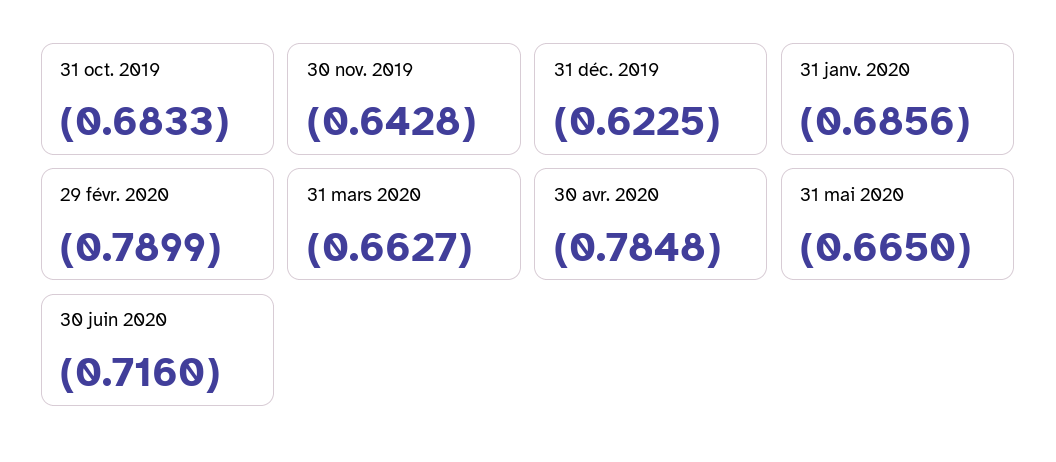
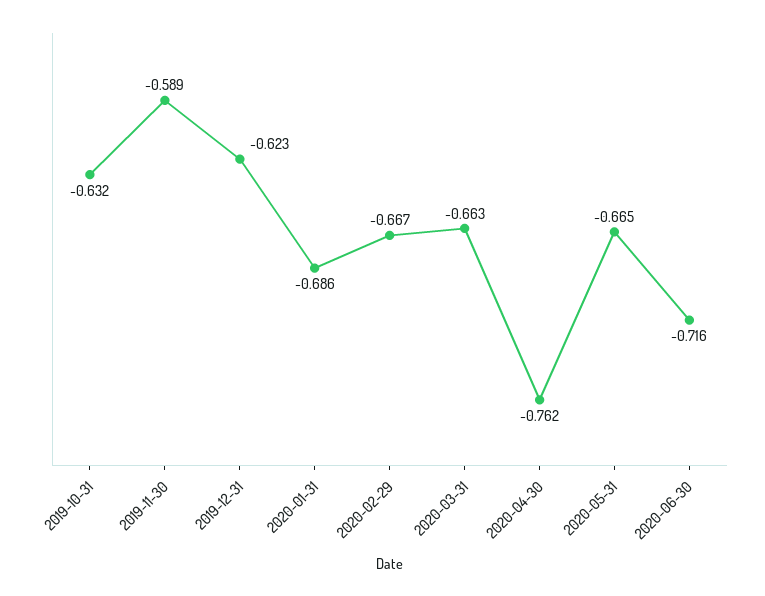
  {
-   "31 oct. 2019": -0.6833,
+   "31 oct. 2019": -0.632,
-   "30 nov. 2019": -0.6428,
+   "30 nov. 2019": -0.589,
    "31 déc. 2019": -0.6225,
    "31 janv. 2020": -0.6856,
-   "29 févr. 2020": -0.7899,
+   "29 févr. 2020": -0.667,
    "31 mars 2020": -0.6627,
-   "30 avr. 2020": -0.7848,
+   "30 avr. 2020": -0.762,
    "31 mai 2020": -0.665,
    "30 juin 2020": -0.716
  }

